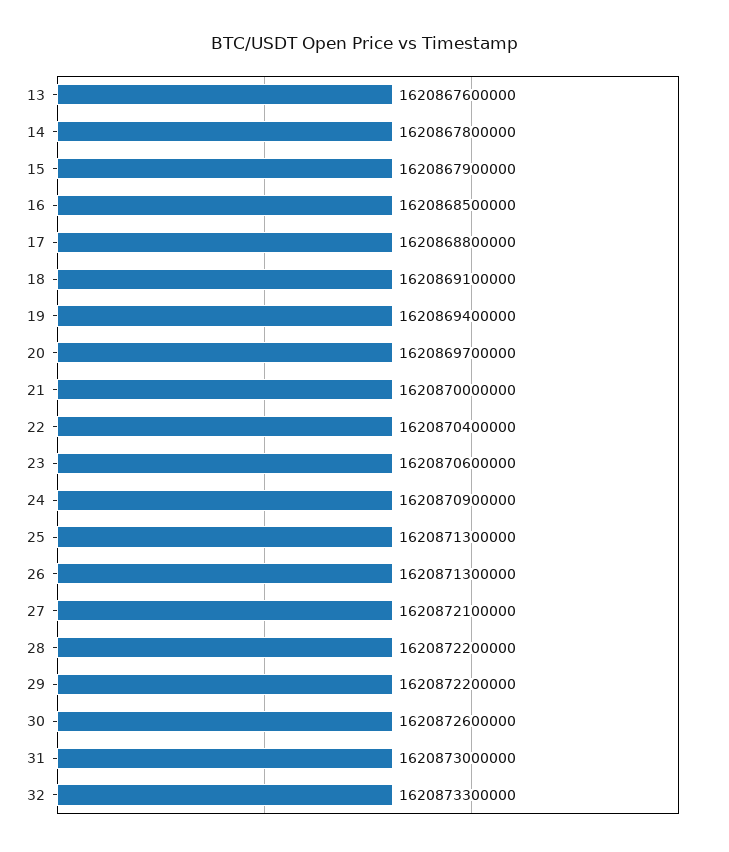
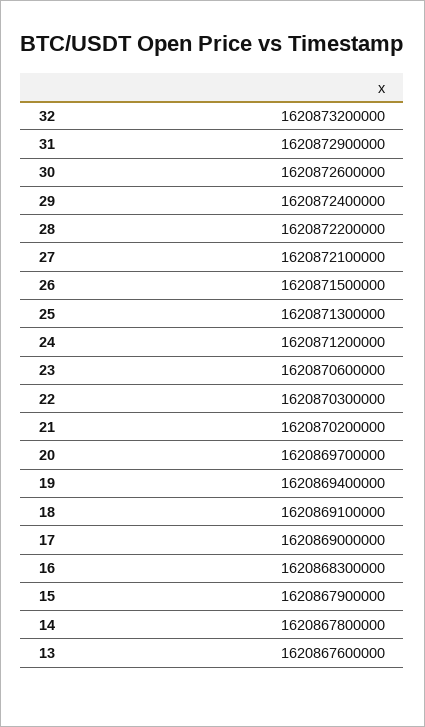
  {
    "13": 1620867600000,
    "14": 1620867800000,
    "15": 1620867900000,
-   "16": 1620868500000,
+   "16": 1620868300000,
-   "17": 1620868800000,
+   "17": 1620869000000,
    "18": 1620869100000,
    "19": 1620869400000,
    "20": 1620869700000,
-   "21": 1620870000000,
+   "21": 1620870200000,
-   "22": 1620870400000,
+   "22": 1620870300000,
    "23": 1620870600000,
-   "24": 1620870900000,
+   "24": 1620871200000,
    "25": 1620871300000,
-   "26": 1620871300000,
+   "26": 1620871500000,
    "27": 1620872100000,
    "28": 1620872200000,
-   "29": 1620872200000,
+   "29": 1620872400000,
    "30": 1620872600000,
-   "31": 1620873000000,
+   "31": 1620872900000,
-   "32": 1620873300000
+   "32": 1620873200000
  }

